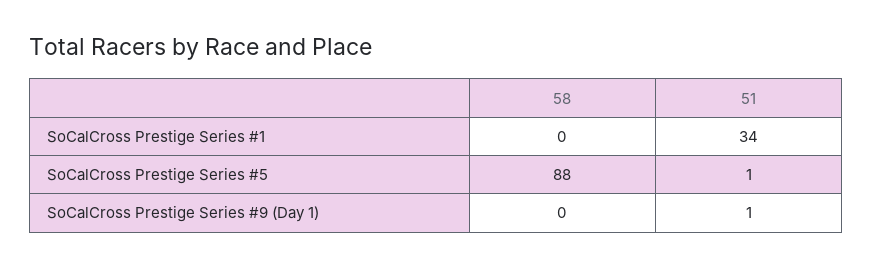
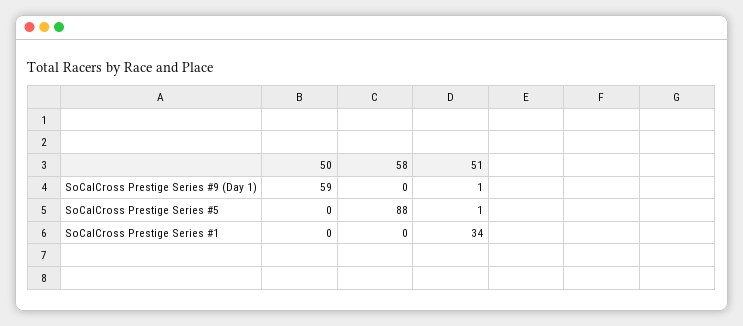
  {
    "58": {
      "SoCalCross Prestige Series #1": 0,
      "SoCalCross Prestige Series #5": 88,
      "SoCalCross Prestige Series #9 (Day 1)": 0
    },
    "51": {
      "SoCalCross Prestige Series #1": 34,
      "SoCalCross Prestige Series #5": 1,
      "SoCalCross Prestige Series #9 (Day 1)": 1
-   }
+   },
+   "50": {
+     "SoCalCross Prestige Series #9 (Day 1)": 59,
+     "SoCalCross Prestige Series #5": 0,
+     "SoCalCross Prestige Series #1": 0
+   }
  }

